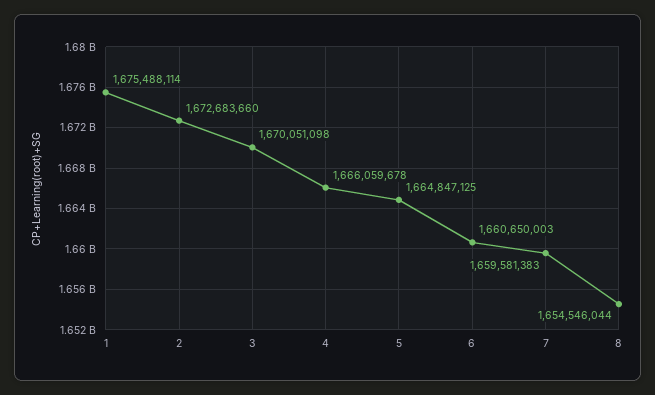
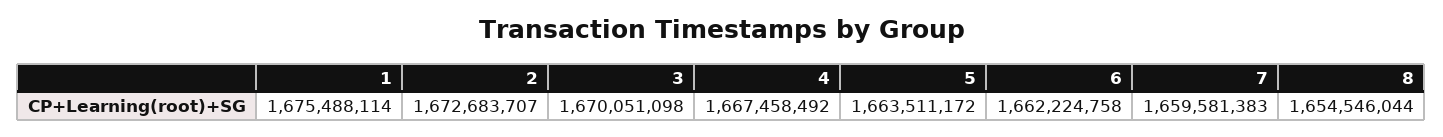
  {
    "1": 1675488114,
-   "2": 1672683660,
+   "2": 1672683707,
    "3": 1670051098,
-   "4": 1666059678,
+   "4": 1667458492,
-   "5": 1664847125,
+   "5": 1663511172,
-   "6": 1660650003,
+   "6": 1662224758,
    "7": 1659581383,
    "8": 1654546044
  }

